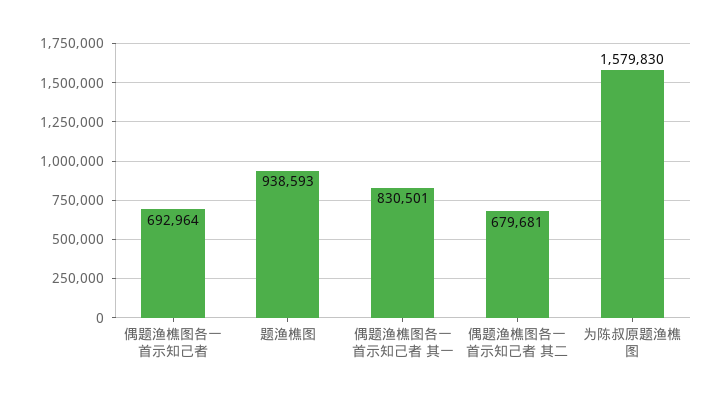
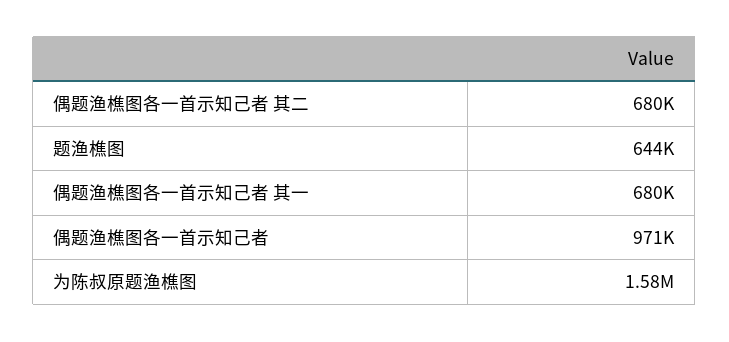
  {
-   "偶题渔樵图各一首示知己者": 692964,
+   "偶题渔樵图各一首示知己者": 971000,
-   "题渔樵图": 938593,
+   "题渔樵图": 644000,
-   "偶题渔樵图各一首示知己者 其一": 830501,
+   "偶题渔樵图各一首示知己者 其一": 680000,
    "偶题渔樵图各一首示知己者 其二": 679681,
    "为陈叔原题渔樵图": 1579830
  }

